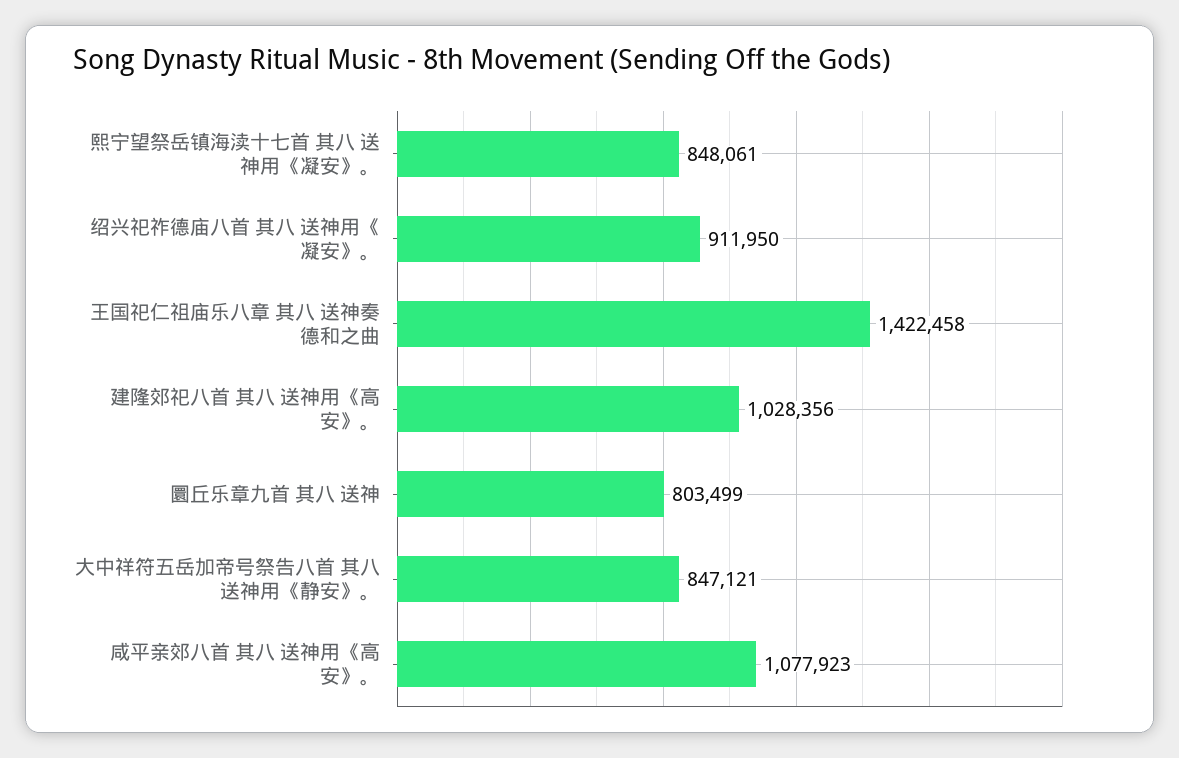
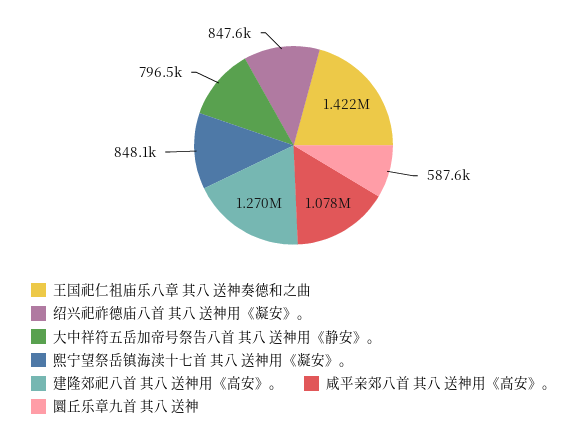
  {
    "熙宁望祭岳镇海渎十七首 其八 送神用《凝安》。": 848061,
-   "绍兴祀祚德庙八首 其八 送神用《凝安》。": 911950,
+   "绍兴祀祚德庙八首 其八 送神用《凝安》。": 847600,
    "王国祀仁祖庙乐八章 其八 送神奏德和之曲": 1422458,
-   "建隆郊祀八首 其八 送神用《高安》。": 1028356,
+   "建隆郊祀八首 其八 送神用《高安》。": 1270000,
-   "圜丘乐章九首 其八 送神": 803499,
+   "圜丘乐章九首 其八 送神": 587600,
-   "大中祥符五岳加帝号祭告八首 其八 送神用《静安》。": 847121,
+   "大中祥符五岳加帝号祭告八首 其八 送神用《静安》。": 796500,
    "咸平亲郊八首 其八 送神用《高安》。": 1077923
  }

